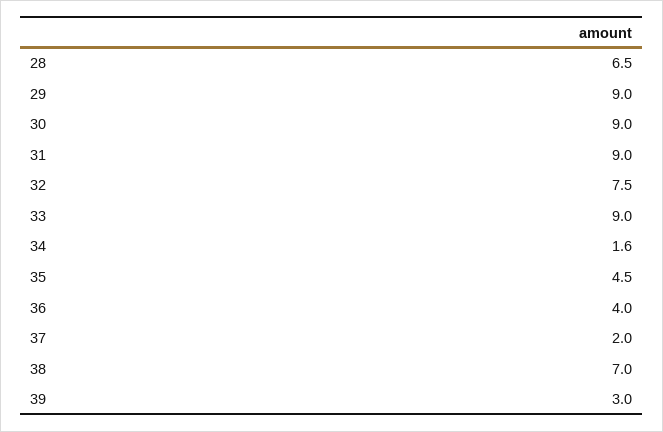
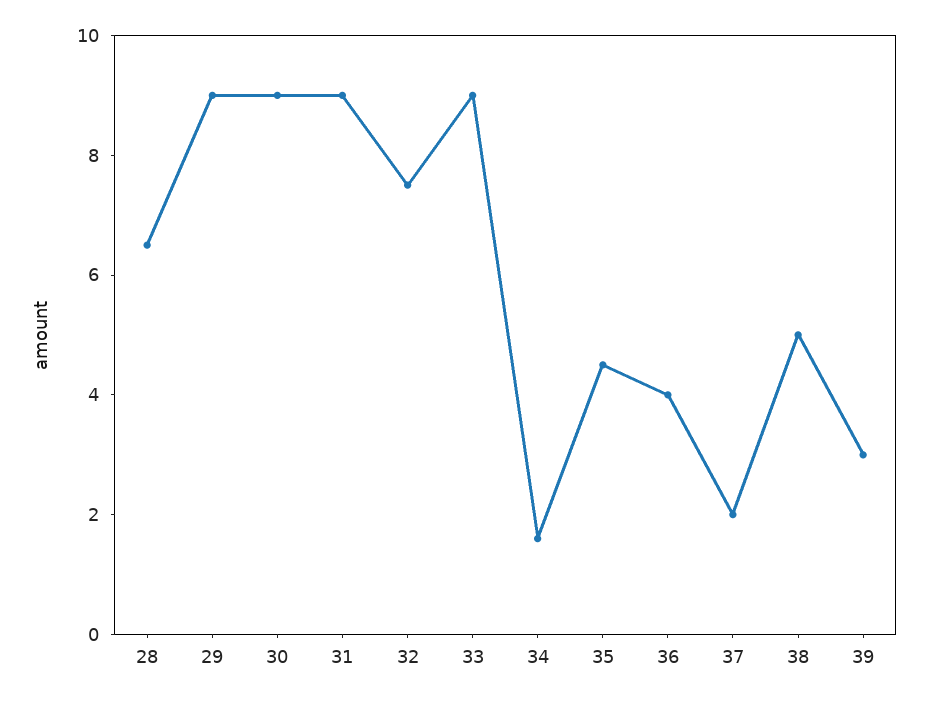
  {
    "28": 6.5,
    "29": 9,
    "30": 9,
    "31": 9,
    "32": 7.5,
    "33": 9,
    "34": 1.6,
    "35": 4.5,
    "36": 4,
    "37": 2,
-   "38": 7,
+   "38": 5,
    "39": 3
  }

